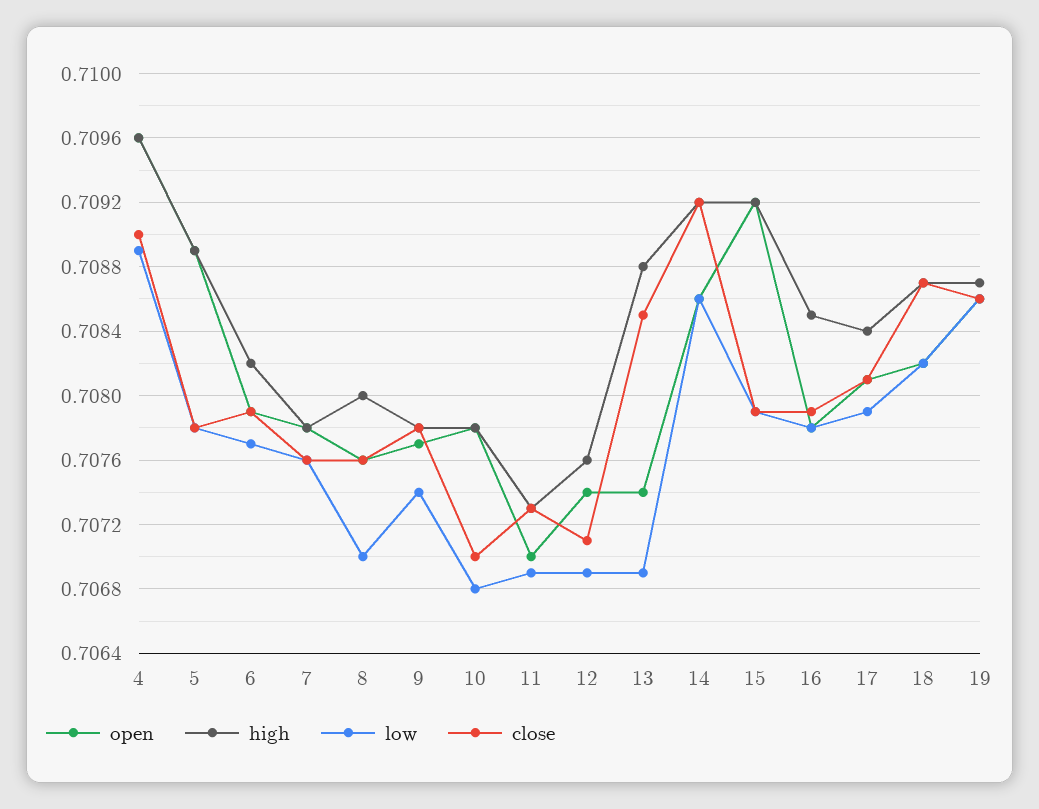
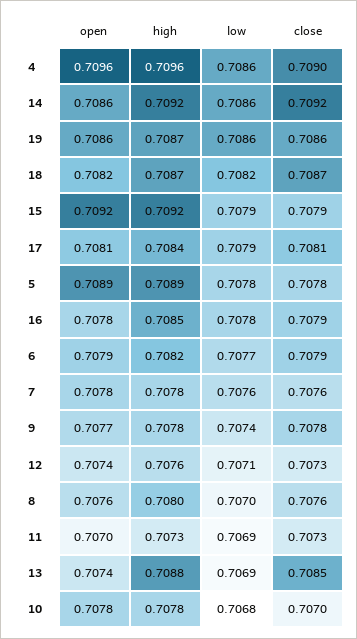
  {
    "open": {
      "4": 0.7096,
      "5": 0.7089,
      "6": 0.7079,
      "7": 0.7078,
      "8": 0.7076,
      "9": 0.7077,
      "10": 0.7078,
      "11": 0.707,
      "12": 0.7074,
      "13": 0.7074,
      "14": 0.7086,
      "15": 0.7092,
      "16": 0.7078,
      "17": 0.7081,
      "18": 0.7082,
      "19": 0.7086
    },
    "high": {
      "4": 0.7096,
      "5": 0.7089,
      "6": 0.7082,
      "7": 0.7078,
      "8": 0.708,
      "9": 0.7078,
      "10": 0.7078,
      "11": 0.7073,
      "12": 0.7076,
      "13": 0.7088,
      "14": 0.7092,
      "15": 0.7092,
      "16": 0.7085,
      "17": 0.7084,
      "18": 0.7087,
      "19": 0.7087
    },
    "low": {
-     "4": 0.7089,
+     "4": 0.7086,
      "5": 0.7078,
      "6": 0.7077,
      "7": 0.7076,
      "8": 0.707,
      "9": 0.7074,
      "10": 0.7068,
      "11": 0.7069,
-     "12": 0.7069,
+     "12": 0.7071,
      "13": 0.7069,
      "14": 0.7086,
      "15": 0.7079,
      "16": 0.7078,
      "17": 0.7079,
      "18": 0.7082,
      "19": 0.7086
    },
    "close": {
      "4": 0.709,
      "5": 0.7078,
      "6": 0.7079,
      "7": 0.7076,
      "8": 0.7076,
      "9": 0.7078,
      "10": 0.707,
      "11": 0.7073,
-     "12": 0.7071,
+     "12": 0.7073,
      "13": 0.7085,
      "14": 0.7092,
      "15": 0.7079,
      "16": 0.7079,
      "17": 0.7081,
      "18": 0.7087,
      "19": 0.7086
    }
  }

